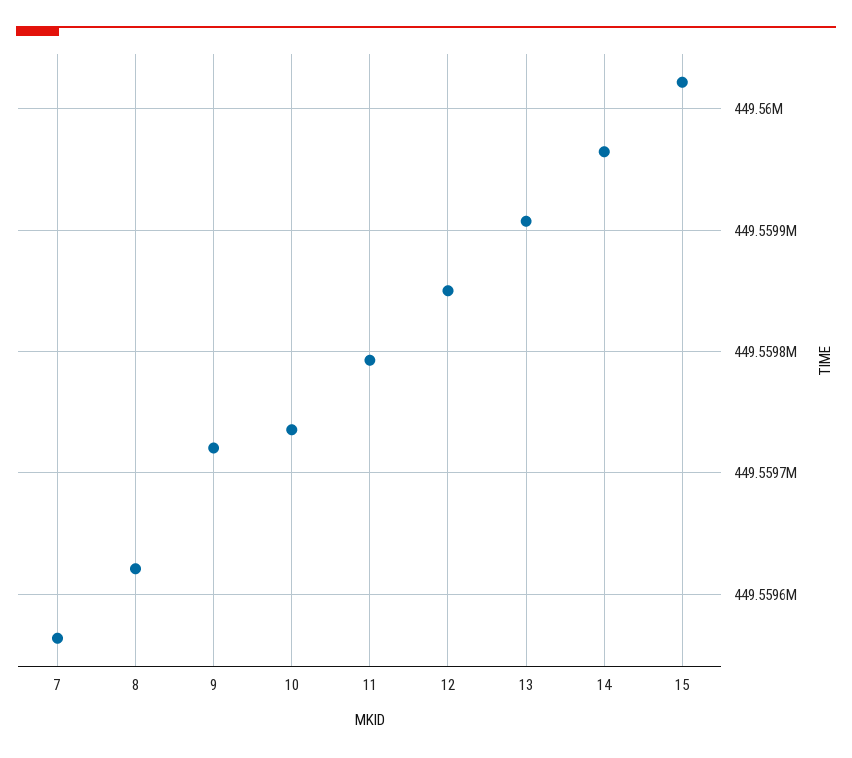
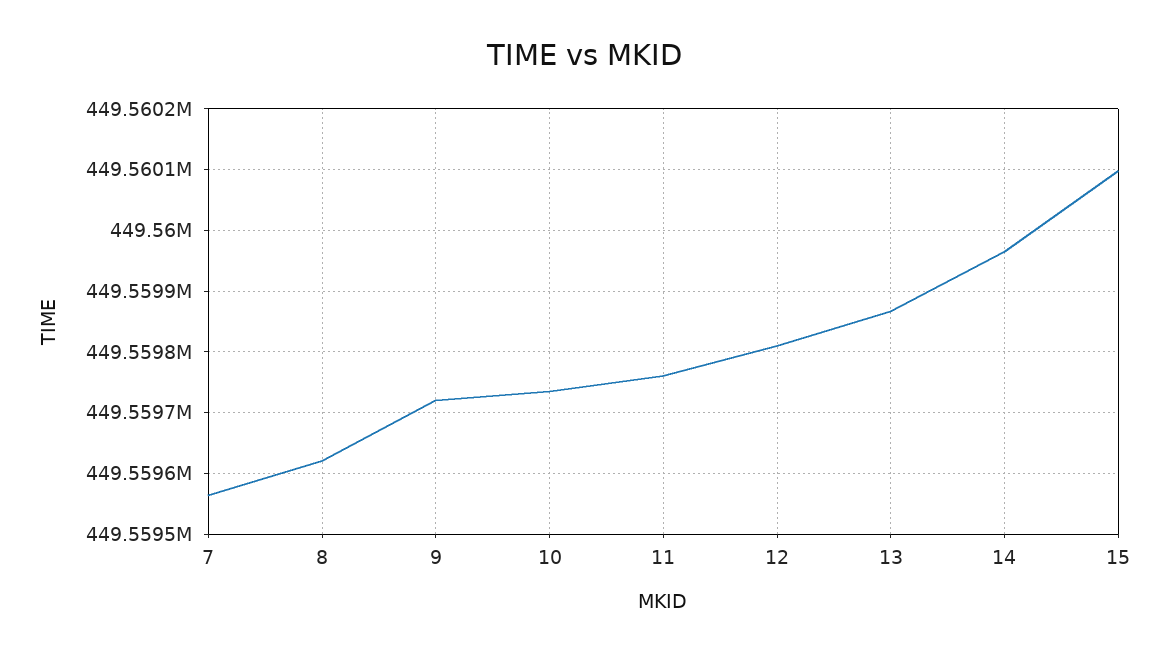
  {
    "7": 449559560,
    "8": 449559620,
    "9": 449559720,
    "10": 449559740,
-   "11": 449559790,
+   "11": 449559760,
-   "12": 449559850,
+   "12": 449559810,
-   "13": 449559910,
+   "13": 449559870,
    "14": 449559960,
-   "15": 449560020
+   "15": 449560100
  }

